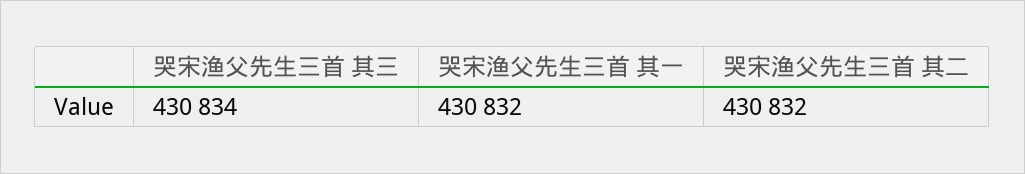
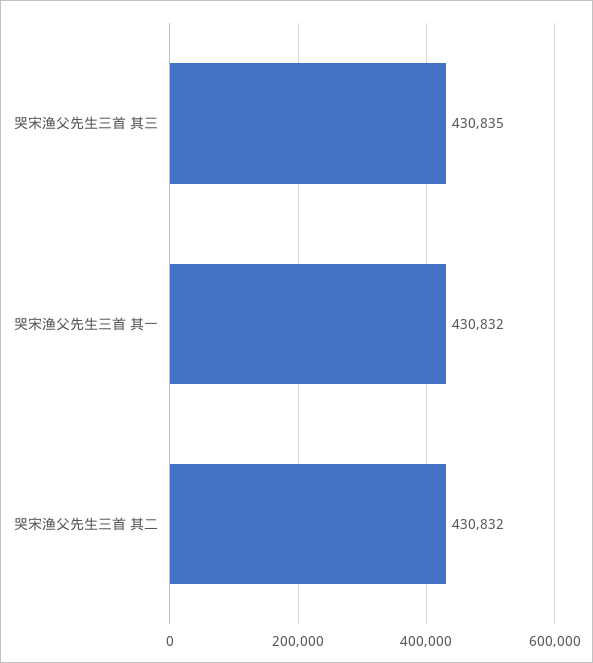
  {
-   "哭宋渔父先生三首 其三": 430834,
+   "哭宋渔父先生三首 其三": 430835,
    "哭宋渔父先生三首 其一": 430832,
    "哭宋渔父先生三首 其二": 430832
  }

